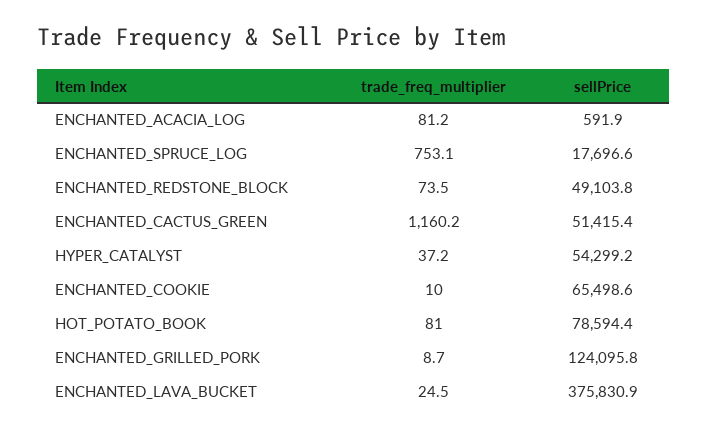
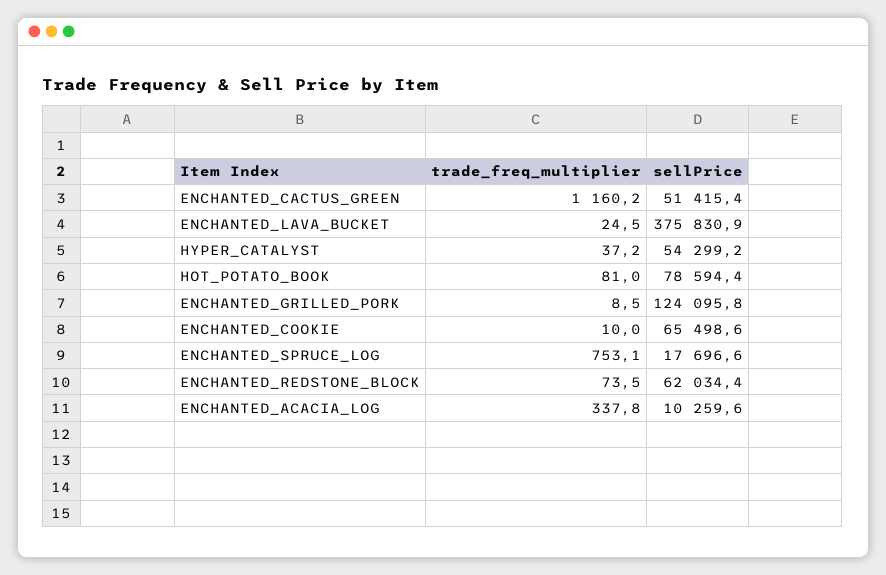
  {
    "trade_freq_multiplier": {
-     "ENCHANTED_ACACIA_LOG": 81.2,
+     "ENCHANTED_ACACIA_LOG": 337.8,
      "ENCHANTED_SPRUCE_LOG": 753.1,
      "ENCHANTED_REDSTONE_BLOCK": 73.5,
      "ENCHANTED_CACTUS_GREEN": 1160.2,
      "HYPER_CATALYST": 37.2,
      "ENCHANTED_COOKIE": 10,
      "HOT_POTATO_BOOK": 81,
-     "ENCHANTED_GRILLED_PORK": 8.7,
+     "ENCHANTED_GRILLED_PORK": 8.5,
      "ENCHANTED_LAVA_BUCKET": 24.5
    },
    "sellPrice": {
-     "ENCHANTED_ACACIA_LOG": 591.9,
+     "ENCHANTED_ACACIA_LOG": 10259.6,
      "ENCHANTED_SPRUCE_LOG": 17696.6,
-     "ENCHANTED_REDSTONE_BLOCK": 49103.8,
+     "ENCHANTED_REDSTONE_BLOCK": 62034.4,
      "ENCHANTED_CACTUS_GREEN": 51415.4,
      "HYPER_CATALYST": 54299.2,
      "ENCHANTED_COOKIE": 65498.6,
      "HOT_POTATO_BOOK": 78594.4,
      "ENCHANTED_GRILLED_PORK": 124095.8,
      "ENCHANTED_LAVA_BUCKET": 375830.9
    }
  }

